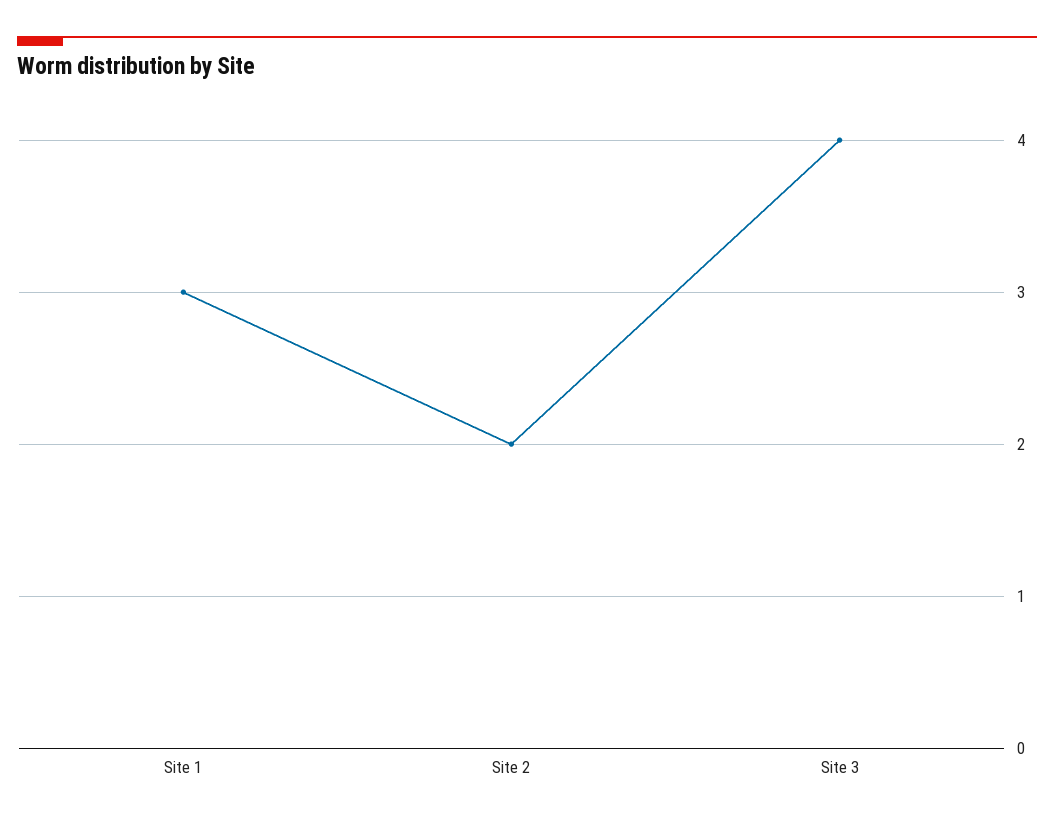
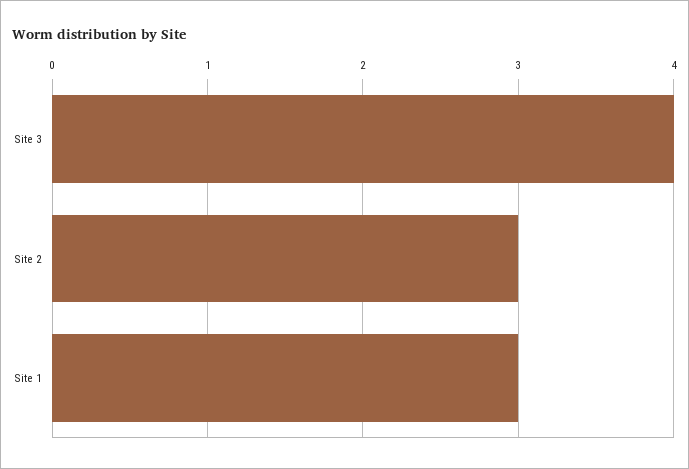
  {
    "Site 1": 3,
-   "Site 2": 2,
+   "Site 2": 3,
    "Site 3": 4
  }

